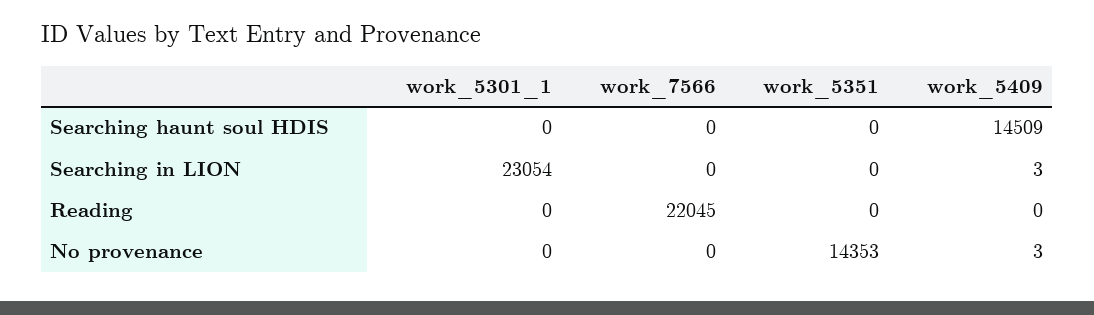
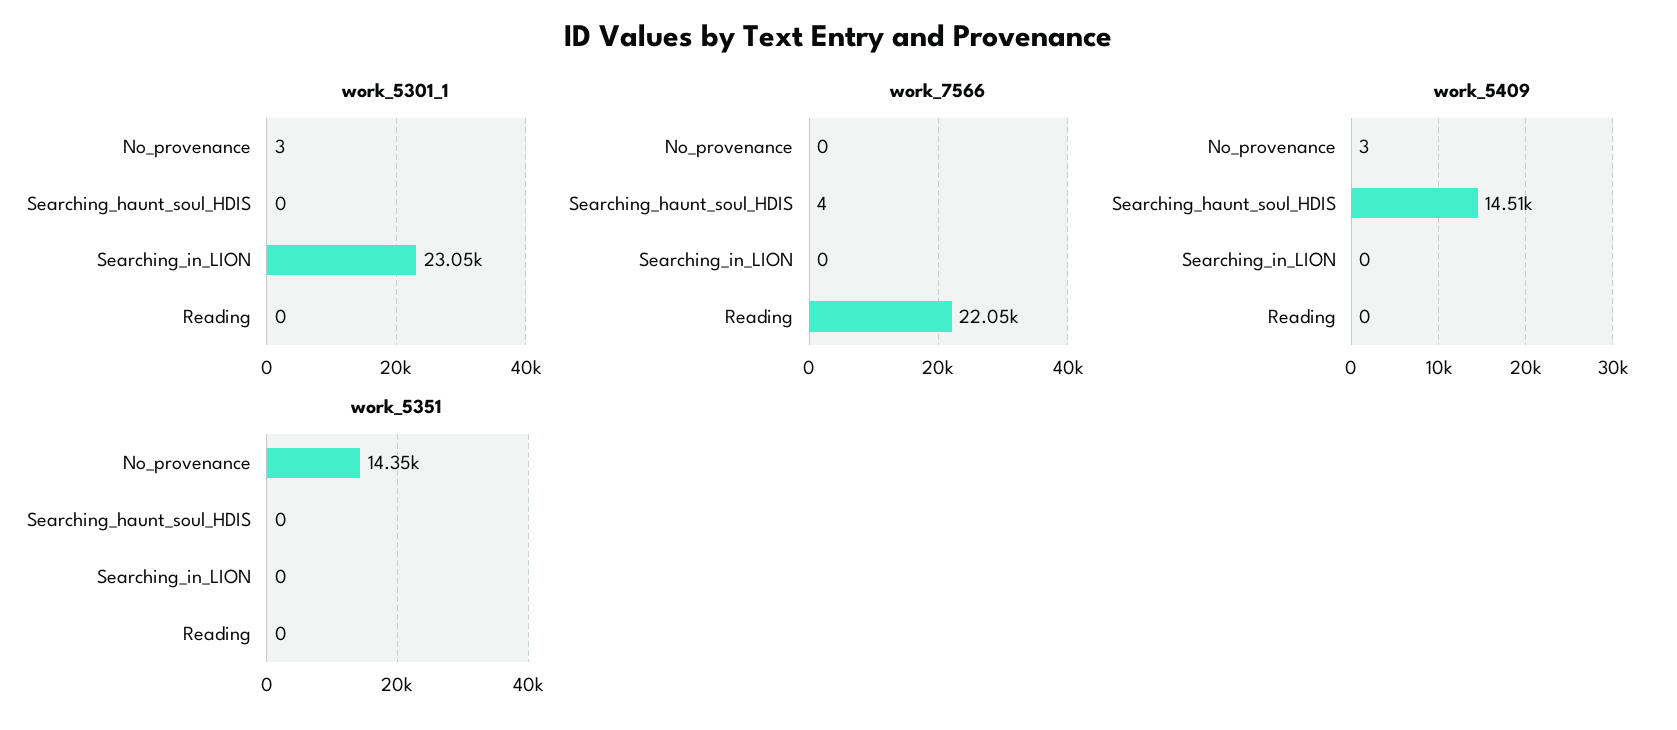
  {
    "work_5301_1": {
      "Searching haunt soul HDIS": 0,
      "Searching in LION": 23054,
      "Reading": 0,
-     "No provenance": 0
+     "No provenance": 3
    },
    "work_7566": {
-     "Searching haunt soul HDIS": 0,
+     "Searching haunt soul HDIS": 4,
      "Searching in LION": 0,
      "Reading": 22045,
      "No provenance": 0
    },
    "work_5351": {
      "Searching haunt soul HDIS": 0,
      "Searching in LION": 0,
      "Reading": 0,
      "No provenance": 14353
    },
    "work_5409": {
      "Searching haunt soul HDIS": 14509,
-     "Searching in LION": 3,
+     "Searching in LION": 0,
      "Reading": 0,
      "No provenance": 3
    }
  }

